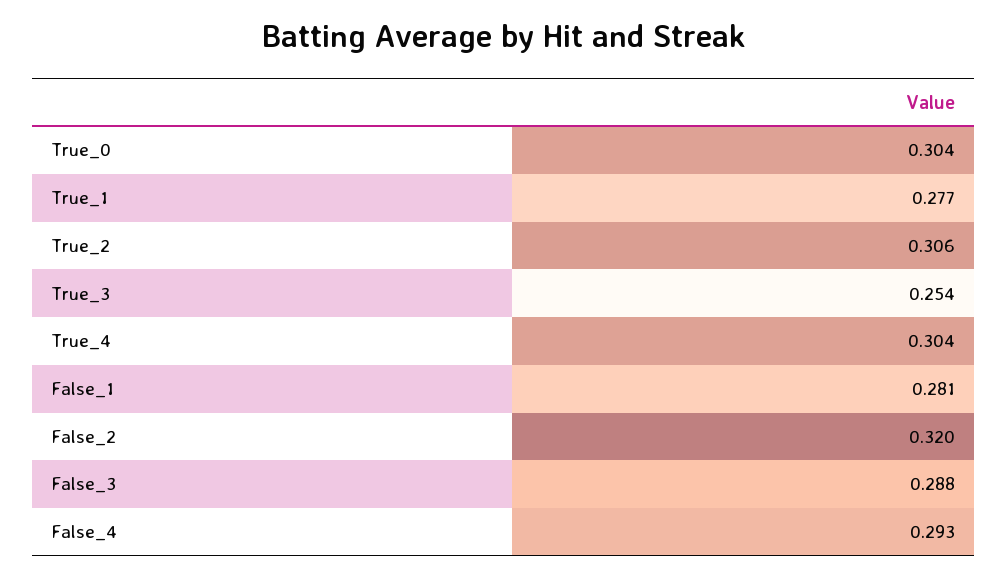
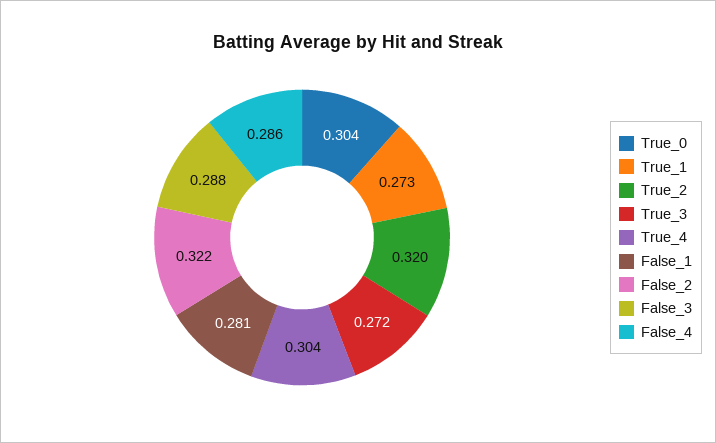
  {
    "True_0": 0.304,
-   "True_1": 0.277,
+   "True_1": 0.273,
-   "True_2": 0.306,
+   "True_2": 0.32,
-   "True_3": 0.254,
+   "True_3": 0.272,
    "True_4": 0.304,
    "False_1": 0.281,
-   "False_2": 0.32,
+   "False_2": 0.322,
    "False_3": 0.288,
-   "False_4": 0.293
+   "False_4": 0.286
  }

